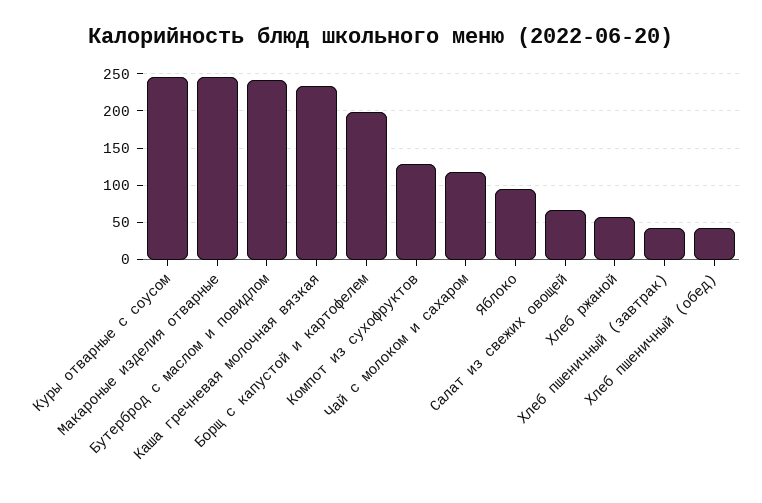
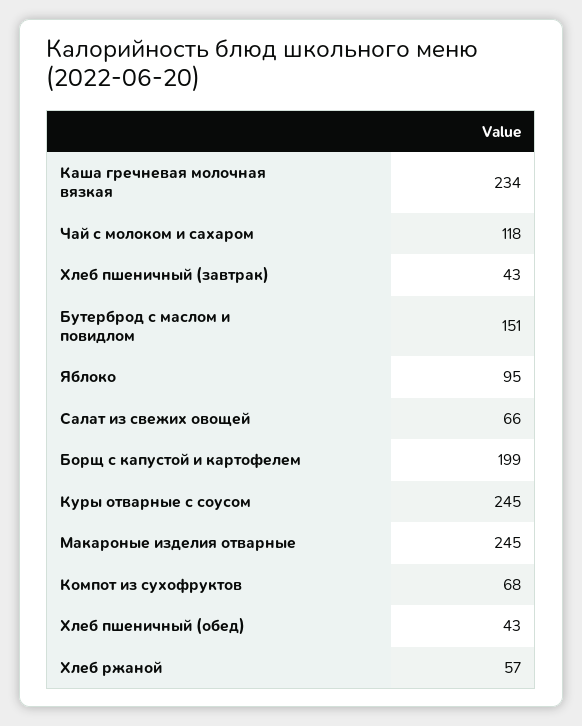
  {
    "Куры отварные с соусом": 245,
    "Макароные изделия отварные": 245,
-   "Бутерброд с маслом и повидлом": 240,
+   "Бутерброд с маслом и повидлом": 151,
    "Каша гречневая молочная вязкая": 234,
    "Борщ с капустой и картофелем": 199,
-   "Компот из сухофруктов": 130,
+   "Компот из сухофруктов": 68,
    "Чай с молоком и сахаром": 118,
    "Яблоко": 95,
    "Салат из свежих овощей": 66,
    "Хлеб ржаной": 57,
    "Хлеб пшеничный (завтрак)": 43,
    "Хлеб пшеничный (обед)": 43
  }

